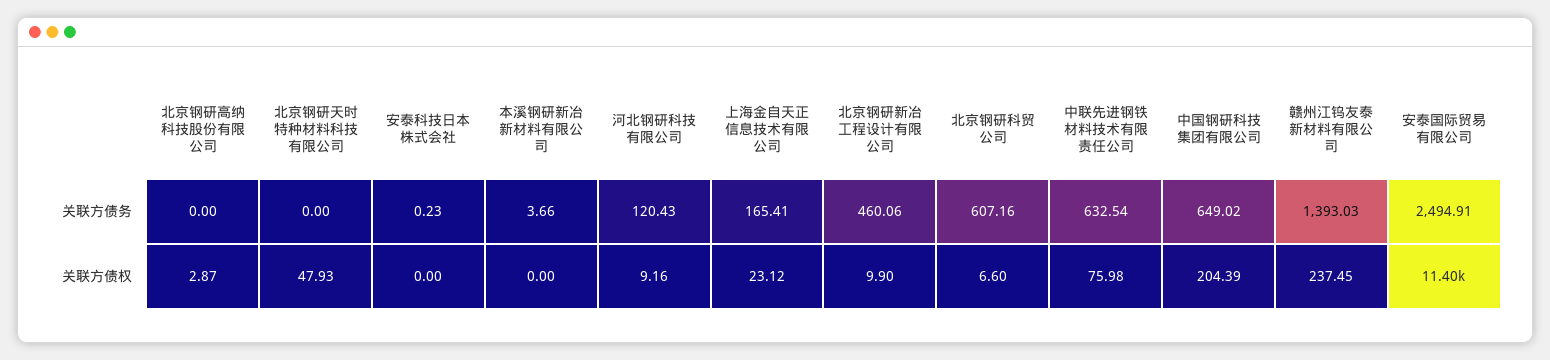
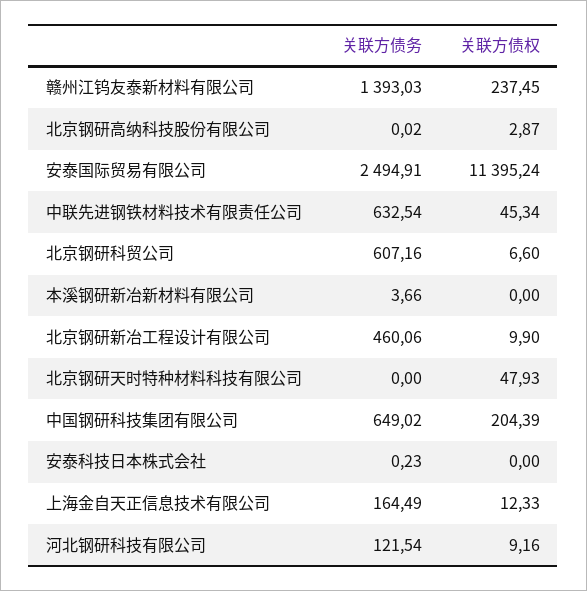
  {
    "北京钢研高纳科技股份有限公司": {
-     "关联方债务": 0,
+     "关联方债务": 0.02,
      "关联方债权": 2.87
    },
    "北京钢研天时特种材料科技有限公司": {
      "关联方债务": 0,
      "关联方债权": 47.93
    },
    "安泰科技日本株式会社": {
      "关联方债务": 0.23,
      "关联方债权": 0
    },
    "本溪钢研新冶新材料有限公司": {
      "关联方债务": 3.66,
      "关联方债权": 0
    },
    "河北钢研科技有限公司": {
-     "关联方债务": 120.43,
+     "关联方债务": 121.54,
      "关联方债权": 9.16
    },
    "上海金自天正信息技术有限公司": {
-     "关联方债务": 165.41,
+     "关联方债务": 164.49,
-     "关联方债权": 23.12
+     "关联方债权": 12.33
    },
    "北京钢研新冶工程设计有限公司": {
      "关联方债务": 460.06,
      "关联方债权": 9.9
    },
    "北京钢研科贸公司": {
      "关联方债务": 607.16,
      "关联方债权": 6.6
    },
    "中联先进钢铁材料技术有限责任公司": {
      "关联方债务": 632.54,
-     "关联方债权": 75.98
+     "关联方债权": 45.34
    },
    "中国钢研科技集团有限公司": {
      "关联方债务": 649.02,
      "关联方债权": 204.39
    },
    "赣州江钨友泰新材料有限公司": {
      "关联方债务": 1393.03,
      "关联方债权": 237.45
    },
    "安泰国际贸易有限公司": {
      "关联方债务": 2494.91,
      "关联方债权": 11395.24
    }
  }

